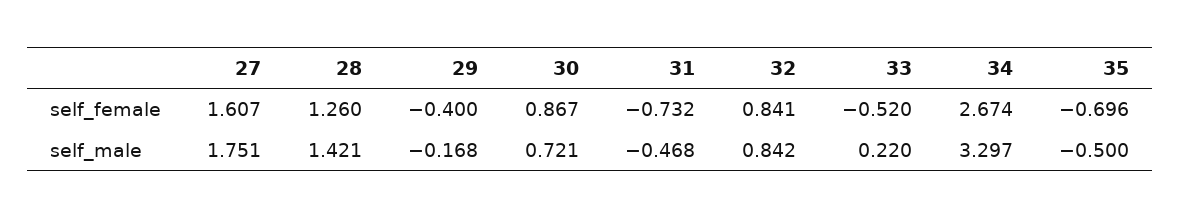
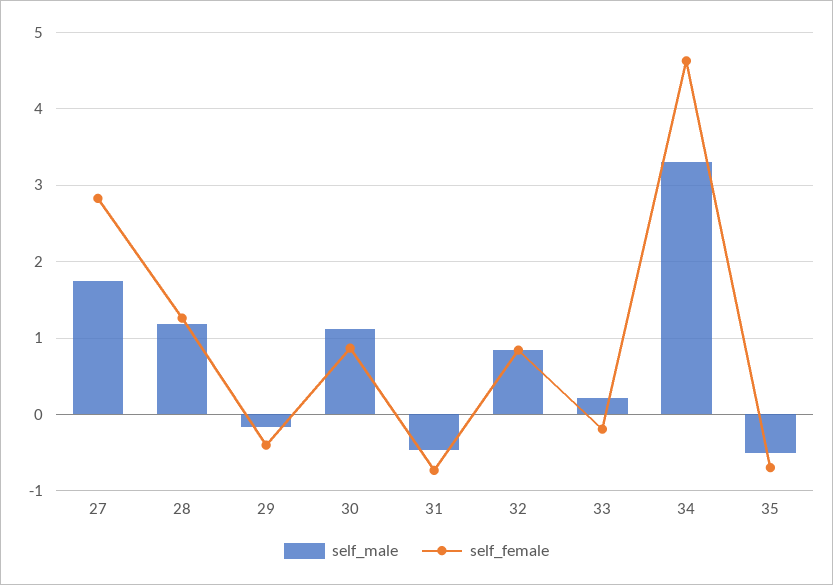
  {
    "self_female": {
-     "27": 1.607,
+     "27": 2.8,
      "28": 1.26,
      "29": -0.4,
      "30": 0.867,
      "31": -0.732,
      "32": 0.841,
-     "33": -0.52,
+     "33": -0.2,
-     "34": 2.674,
+     "34": 4.6,
      "35": -0.696
    },
    "self_male": {
      "27": 1.751,
-     "28": 1.421,
+     "28": 1.2,
      "29": -0.168,
-     "30": 0.721,
+     "30": 1.1,
      "31": -0.468,
      "32": 0.842,
      "33": 0.22,
      "34": 3.297,
      "35": -0.5
    }
  }

